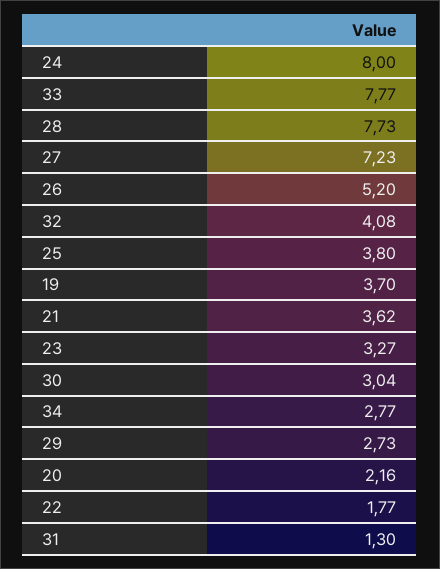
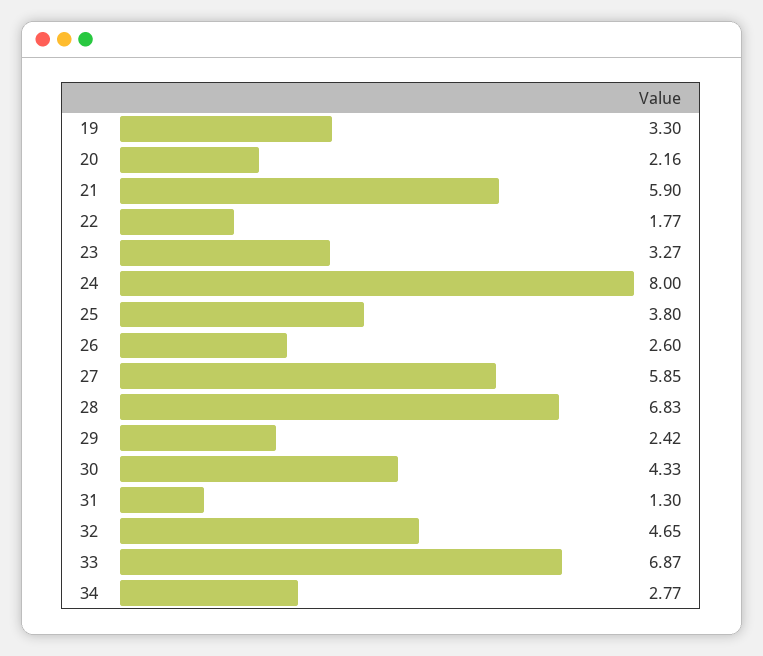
  {
    "24": 8,
-   "33": 7.77,
+   "33": 6.87,
-   "28": 7.73,
+   "28": 6.83,
-   "27": 7.23,
+   "27": 5.85,
-   "26": 5.2,
+   "26": 2.6,
-   "32": 4.08,
+   "32": 4.65,
    "25": 3.8,
-   "19": 3.7,
+   "19": 3.3,
-   "21": 3.62,
+   "21": 5.9,
    "23": 3.27,
-   "30": 3.04,
+   "30": 4.33,
    "34": 2.77,
-   "29": 2.73,
+   "29": 2.42,
    "20": 2.16,
    "22": 1.77,
    "31": 1.3
  }

